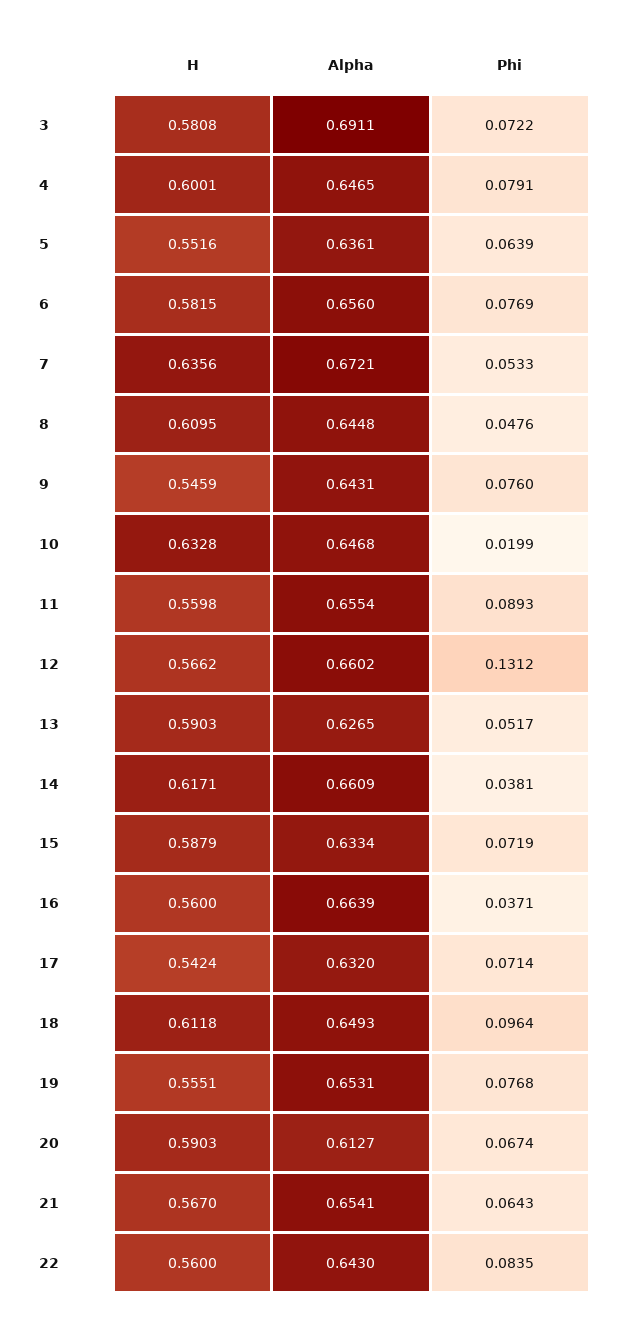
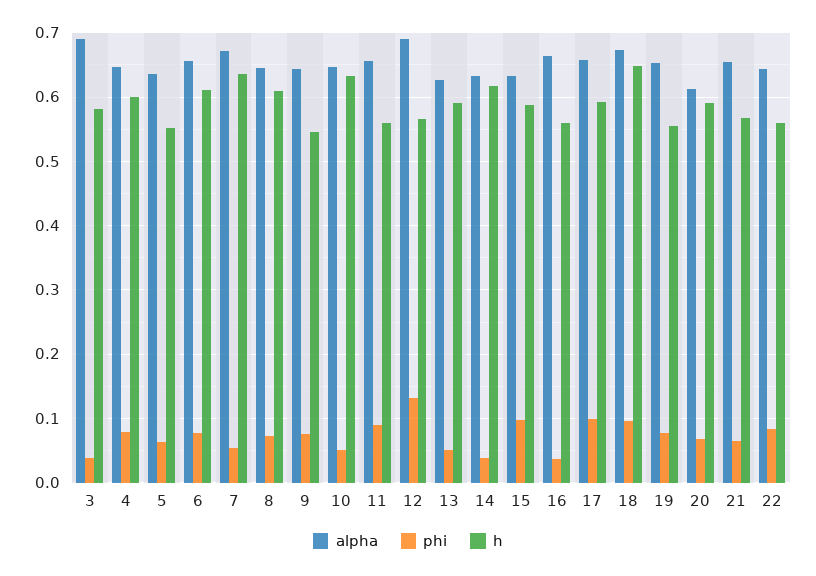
  {
    "H": {
      "3": 0.5808,
      "4": 0.6001,
      "5": 0.5516,
-     "6": 0.5815,
+     "6": 0.61,
      "7": 0.6356,
      "8": 0.6095,
      "9": 0.5459,
      "10": 0.6328,
      "11": 0.5598,
      "12": 0.5662,
      "13": 0.5903,
      "14": 0.6171,
      "15": 0.5879,
      "16": 0.56,
-     "17": 0.5424,
+     "17": 0.59,
-     "18": 0.6118,
+     "18": 0.65,
      "19": 0.5551,
      "20": 0.5903,
      "21": 0.567,
      "22": 0.56
    },
    "Alpha": {
      "3": 0.6911,
      "4": 0.6465,
      "5": 0.6361,
      "6": 0.656,
      "7": 0.6721,
      "8": 0.6448,
      "9": 0.6431,
      "10": 0.6468,
      "11": 0.6554,
-     "12": 0.6602,
+     "12": 0.69,
      "13": 0.6265,
-     "14": 0.6609,
+     "14": 0.63,
      "15": 0.6334,
      "16": 0.6639,
-     "17": 0.632,
+     "17": 0.66,
-     "18": 0.6493,
+     "18": 0.67,
      "19": 0.6531,
      "20": 0.6127,
      "21": 0.6541,
      "22": 0.643
    },
    "Phi": {
-     "3": 0.0722,
+     "3": 0.04,
      "4": 0.0791,
      "5": 0.0639,
      "6": 0.0769,
      "7": 0.0533,
-     "8": 0.0476,
+     "8": 0.07,
      "9": 0.076,
-     "10": 0.0199,
+     "10": 0.05,
      "11": 0.0893,
      "12": 0.1312,
      "13": 0.0517,
      "14": 0.0381,
-     "15": 0.0719,
+     "15": 0.1,
      "16": 0.0371,
-     "17": 0.0714,
+     "17": 0.1,
      "18": 0.0964,
      "19": 0.0768,
      "20": 0.0674,
      "21": 0.0643,
      "22": 0.0835
    }
  }

